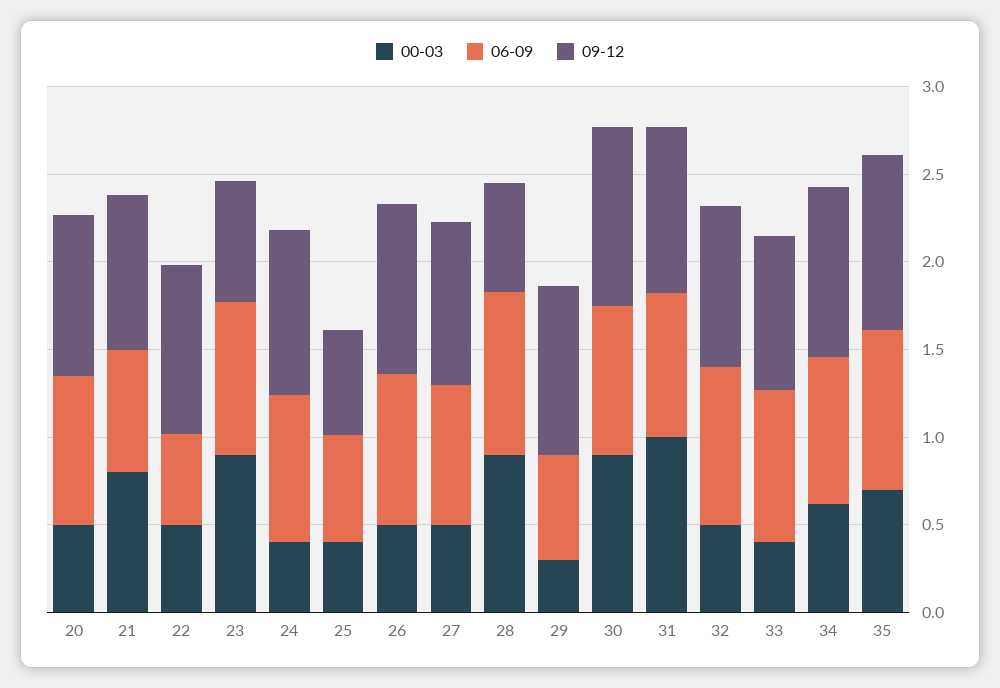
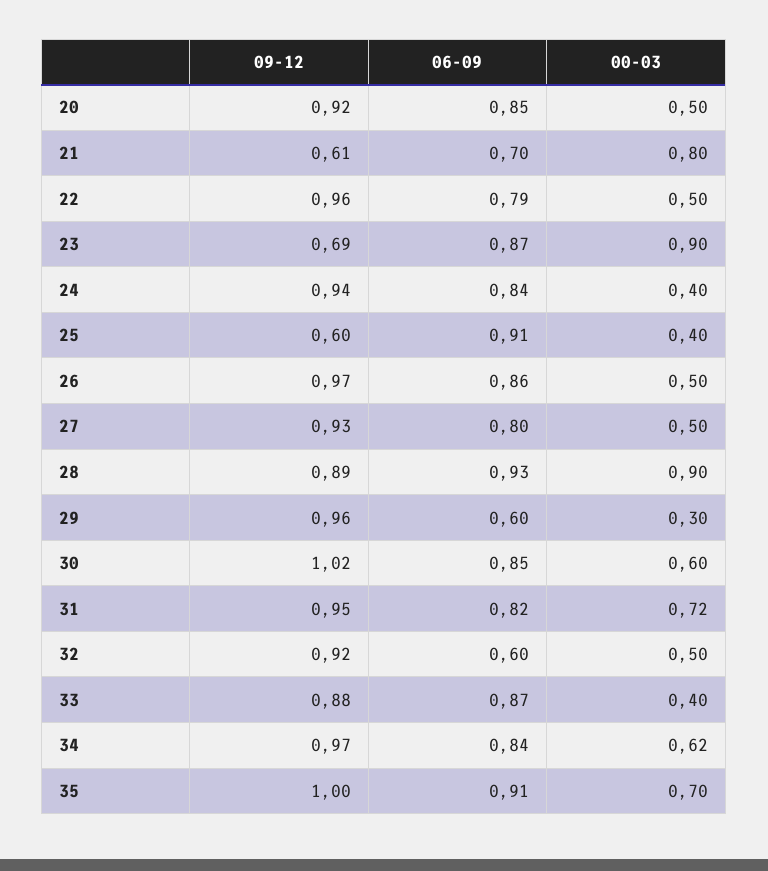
  {
    "00-03": {
      "20": 0.5,
      "21": 0.8,
      "22": 0.5,
      "23": 0.9,
      "24": 0.4,
      "25": 0.4,
      "26": 0.5,
      "27": 0.5,
      "28": 0.9,
      "29": 0.3,
-     "30": 0.9,
+     "30": 0.6,
-     "31": 1,
+     "31": 0.72,
      "32": 0.5,
      "33": 0.4,
      "34": 0.62,
      "35": 0.7
    },
    "06-09": {
      "20": 0.85,
      "21": 0.7,
-     "22": 0.5,
+     "22": 0.79,
      "23": 0.87,
      "24": 0.84,
-     "25": 0.6,
+     "25": 0.91,
      "26": 0.86,
      "27": 0.8,
      "28": 0.93,
      "29": 0.6,
      "30": 0.85,
      "31": 0.82,
-     "32": 0.9,
+     "32": 0.6,
      "33": 0.87,
      "34": 0.84,
      "35": 0.91
    },
    "09-12": {
      "20": 0.92,
-     "21": 0.9,
+     "21": 0.61,
      "22": 0.96,
      "23": 0.69,
      "24": 0.94,
      "25": 0.6,
      "26": 0.97,
      "27": 0.93,
-     "28": 0.6,
+     "28": 0.89,
      "29": 0.96,
      "30": 1.02,
      "31": 0.95,
      "32": 0.92,
      "33": 0.88,
      "34": 0.97,
      "35": 1
    }
  }

